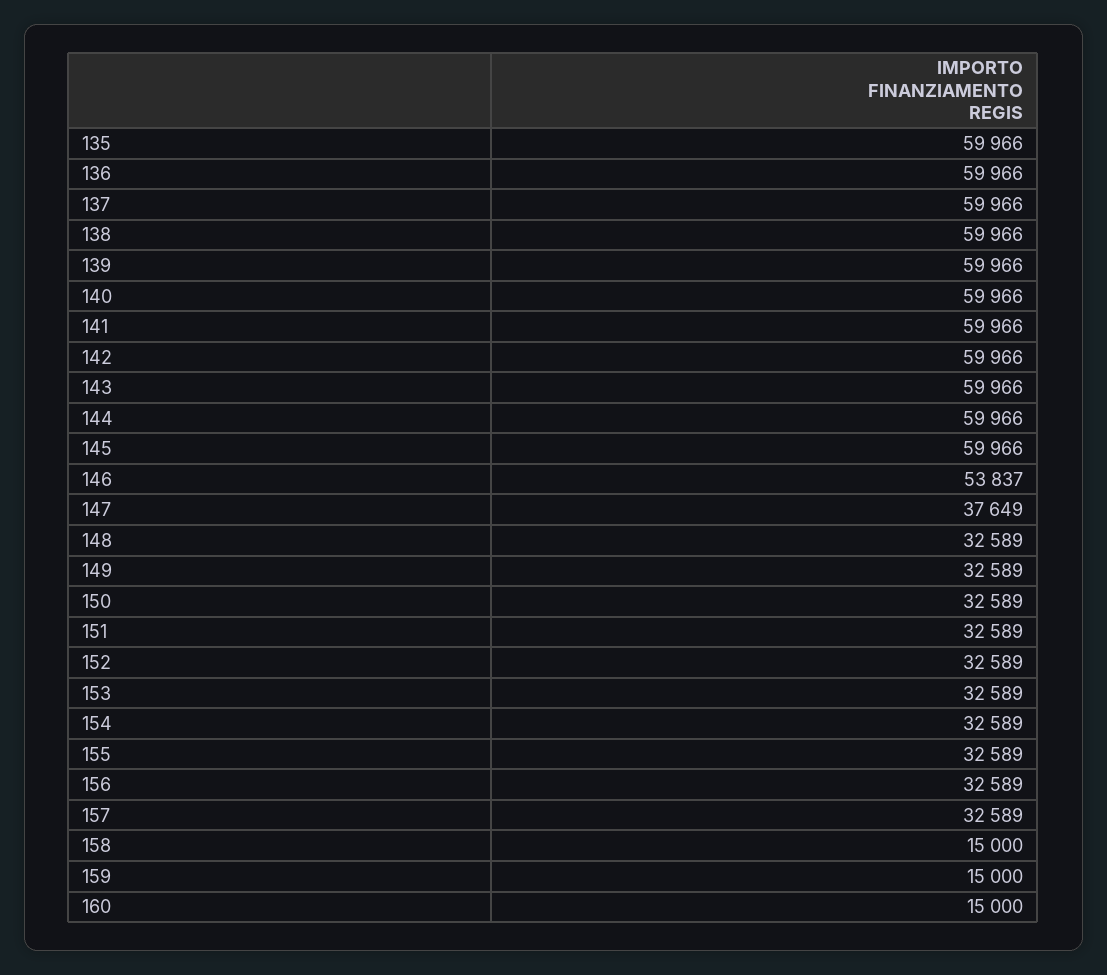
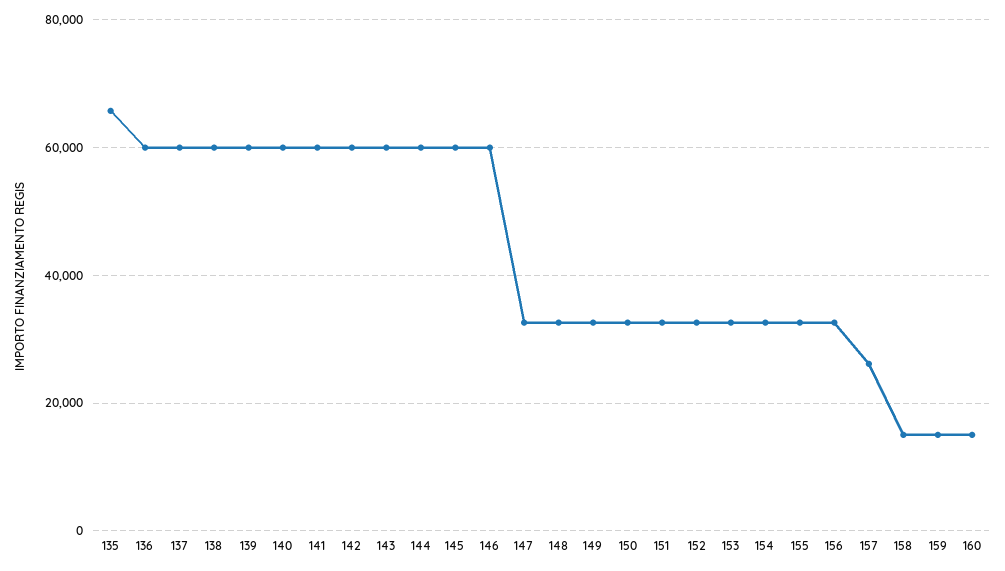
  {
-   "135": 59966,
+   "135": 66000,
    "136": 59966,
    "137": 59966,
    "138": 59966,
    "139": 59966,
    "140": 59966,
    "141": 59966,
    "142": 59966,
    "143": 59966,
    "144": 59966,
    "145": 59966,
-   "146": 53837,
+   "146": 60000,
-   "147": 37649,
+   "147": 32000,
    "148": 32589,
    "149": 32589,
    "150": 32589,
    "151": 32589,
    "152": 32589,
    "153": 32589,
    "154": 32589,
    "155": 32589,
    "156": 32589,
-   "157": 32589,
+   "157": 26000,
    "158": 15000,
    "159": 15000,
    "160": 15000
  }

